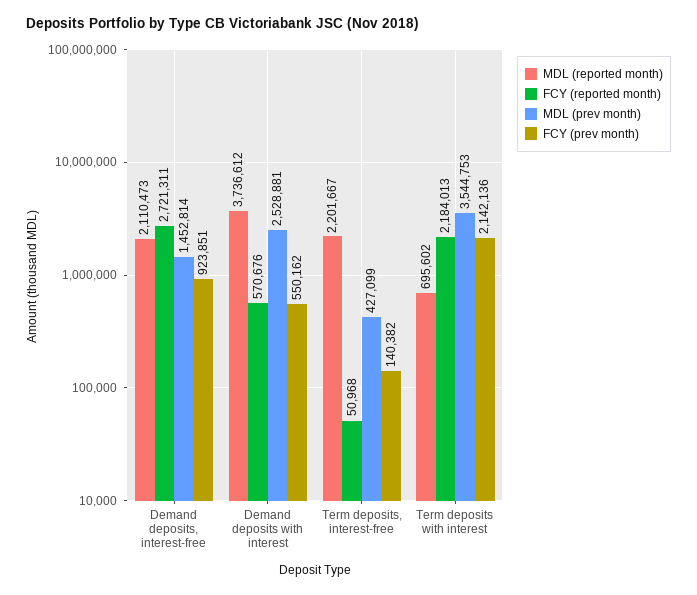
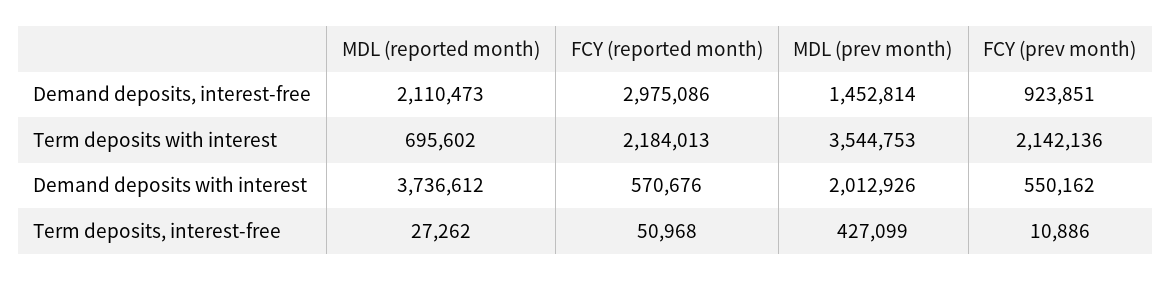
  {
    "MDL (reported month)": {
      "Demand deposits, interest-free": 2110473,
      "Demand deposits with interest": 3736612,
-     "Term deposits, interest-free": 2201667,
+     "Term deposits, interest-free": 27262,
      "Term deposits with interest": 695602
    },
    "FCY (reported month)": {
-     "Demand deposits, interest-free": 2721311,
+     "Demand deposits, interest-free": 2975086,
      "Demand deposits with interest": 570676,
      "Term deposits, interest-free": 50968,
      "Term deposits with interest": 2184013
    },
    "MDL (prev month)": {
      "Demand deposits, interest-free": 1452814,
-     "Demand deposits with interest": 2528881,
+     "Demand deposits with interest": 2012926,
      "Term deposits, interest-free": 427099,
      "Term deposits with interest": 3544753
    },
    "FCY (prev month)": {
      "Demand deposits, interest-free": 923851,
      "Demand deposits with interest": 550162,
-     "Term deposits, interest-free": 140382,
+     "Term deposits, interest-free": 10886,
      "Term deposits with interest": 2142136
    }
  }

